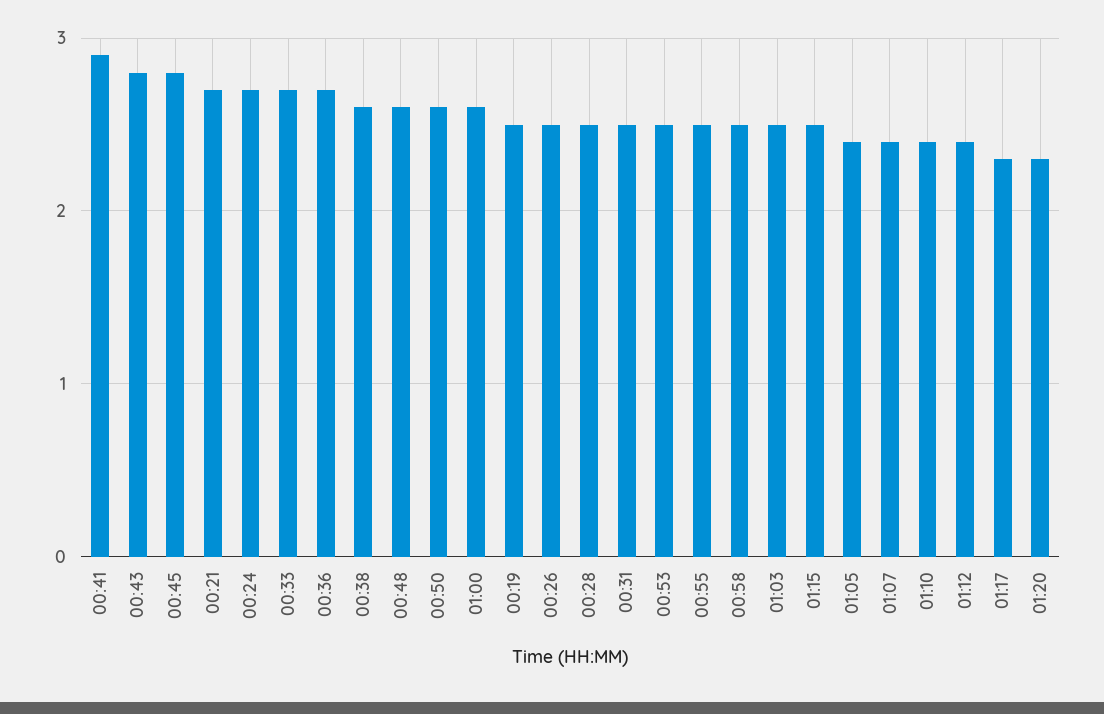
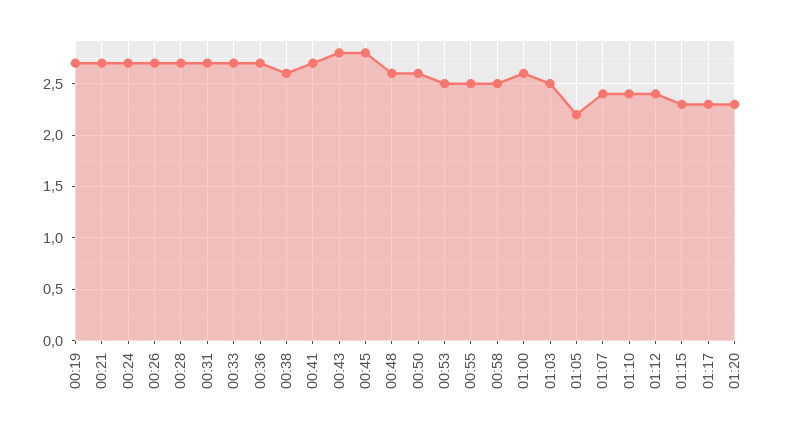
  {
-   "00:41": 2.9,
+   "00:41": 2.7,
    "00:43": 2.8,
    "00:45": 2.8,
    "00:21": 2.7,
    "00:24": 2.7,
    "00:33": 2.7,
    "00:36": 2.7,
    "00:38": 2.6,
    "00:48": 2.6,
    "00:50": 2.6,
    "01:00": 2.6,
-   "00:19": 2.5,
+   "00:19": 2.7,
-   "00:26": 2.5,
+   "00:26": 2.7,
-   "00:28": 2.5,
+   "00:28": 2.7,
-   "00:31": 2.5,
+   "00:31": 2.7,
    "00:53": 2.5,
    "00:55": 2.5,
    "00:58": 2.5,
    "01:03": 2.5,
-   "01:15": 2.5,
+   "01:15": 2.3,
-   "01:05": 2.4,
+   "01:05": 2.2,
    "01:07": 2.4,
    "01:10": 2.4,
    "01:12": 2.4,
    "01:17": 2.3,
    "01:20": 2.3
  }

